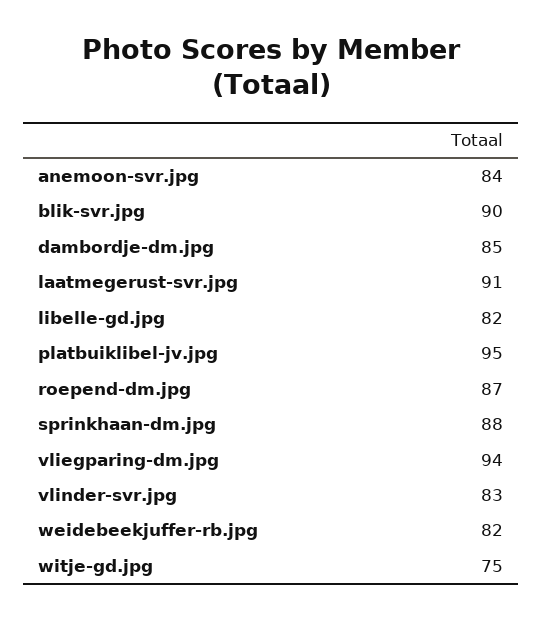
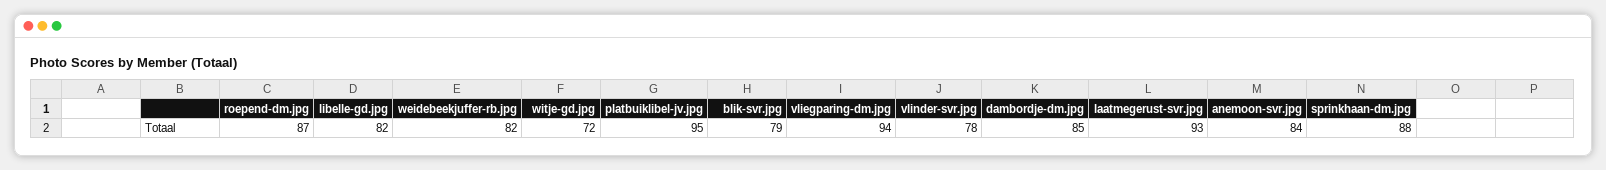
  {
    "anemoon-svr.jpg": 84,
-   "blik-svr.jpg": 90,
+   "blik-svr.jpg": 79,
    "dambordje-dm.jpg": 85,
-   "laatmegerust-svr.jpg": 91,
+   "laatmegerust-svr.jpg": 93,
    "libelle-gd.jpg": 82,
    "platbuiklibel-jv.jpg": 95,
    "roepend-dm.jpg": 87,
    "sprinkhaan-dm.jpg": 88,
    "vliegparing-dm.jpg": 94,
-   "vlinder-svr.jpg": 83,
+   "vlinder-svr.jpg": 78,
    "weidebeekjuffer-rb.jpg": 82,
-   "witje-gd.jpg": 75
+   "witje-gd.jpg": 72
  }

